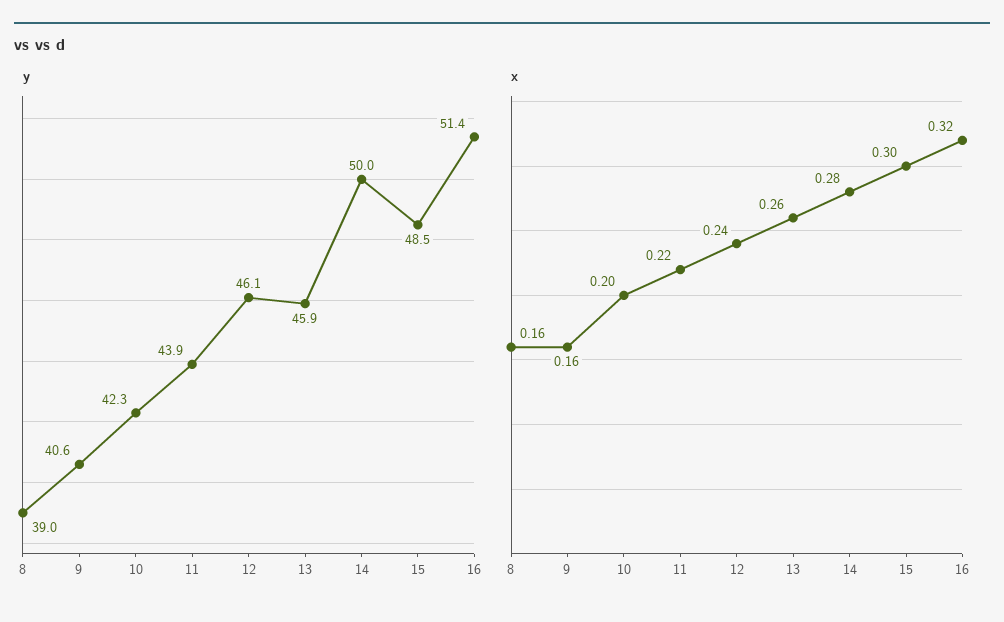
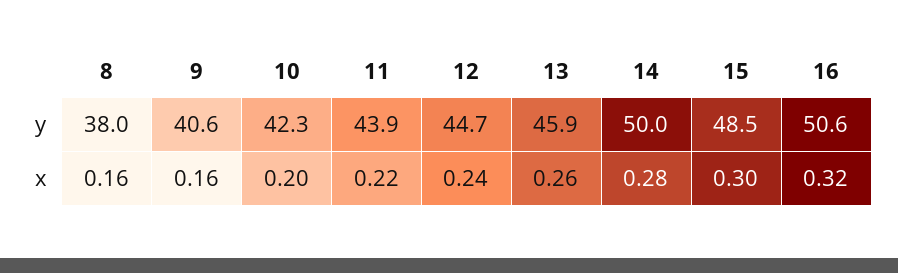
  {
    "y": {
-     "8": 39,
+     "8": 38,
      "9": 40.6,
      "10": 42.3,
      "11": 43.9,
-     "12": 46.1,
+     "12": 44.7,
      "13": 45.9,
      "14": 50,
      "15": 48.5,
-     "16": 51.4
+     "16": 50.6
    },
    "x": {
      "8": 0.16,
      "9": 0.16,
      "10": 0.2,
      "11": 0.22,
      "12": 0.24,
      "13": 0.26,
      "14": 0.28,
      "15": 0.3,
      "16": 0.32
    }
  }

